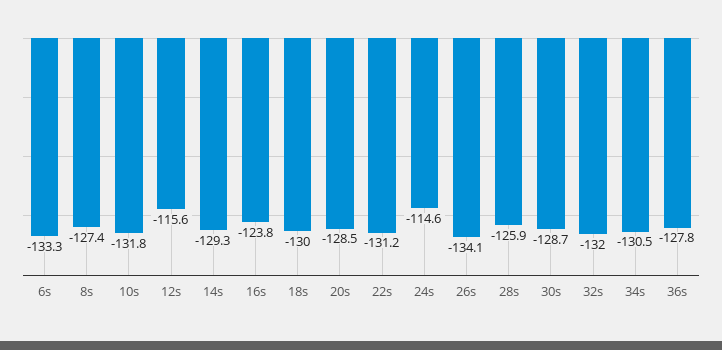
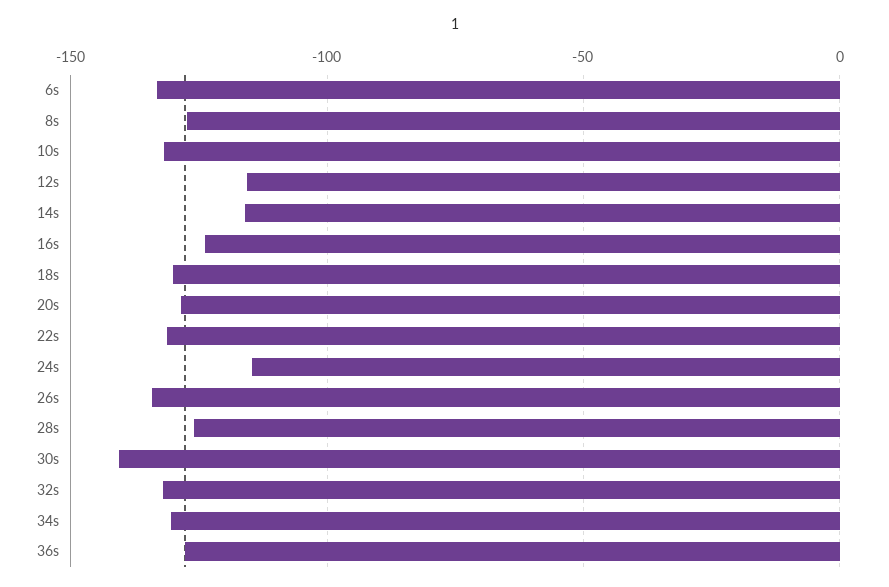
  {
    "6s": -133.3,
    "8s": -127.4,
    "10s": -131.8,
    "12s": -115.6,
-   "14s": -129.3,
+   "14s": -115,
    "16s": -123.8,
    "18s": -130,
    "20s": -128.5,
    "22s": -131.2,
    "24s": -114.6,
    "26s": -134.1,
    "28s": -125.9,
-   "30s": -128.7,
+   "30s": -140,
    "32s": -132,
    "34s": -130.5,
    "36s": -127.8
  }

